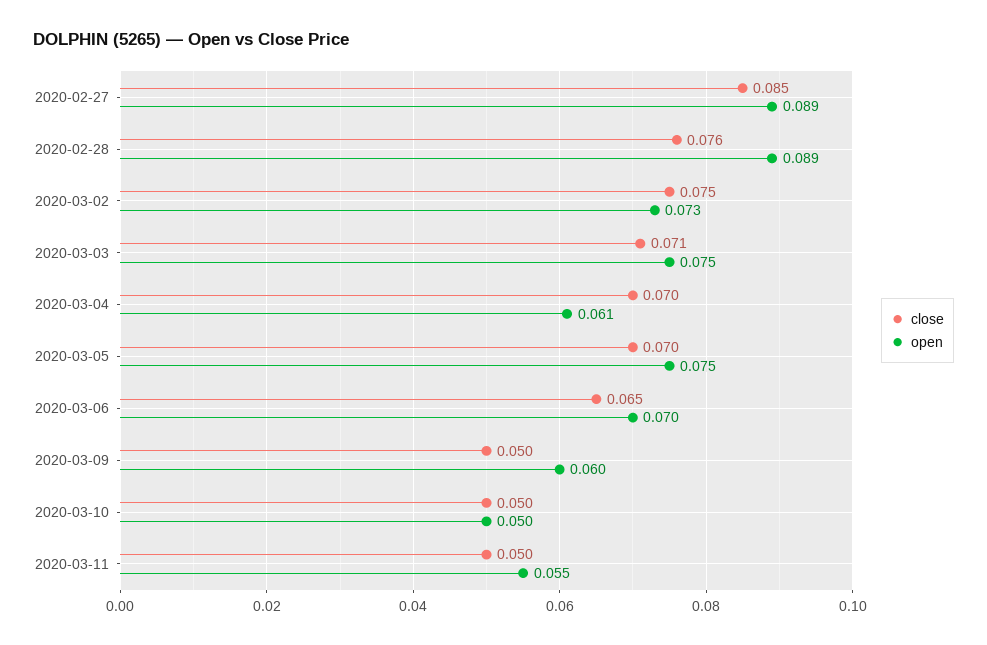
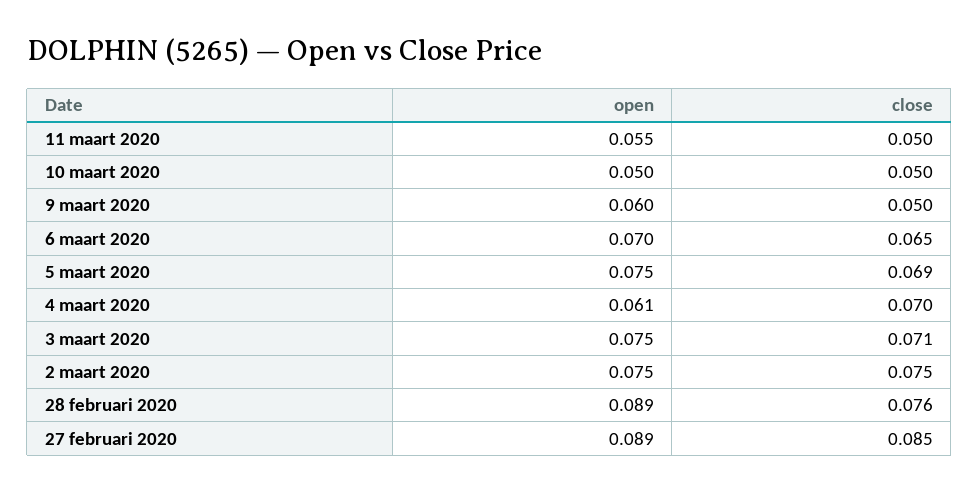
  {
    "close": {
      "2020-02-27": 0.085,
      "2020-02-28": 0.076,
      "2020-03-02": 0.075,
      "2020-03-03": 0.071,
      "2020-03-04": 0.07,
-     "2020-03-05": 0.07,
+     "2020-03-05": 0.069,
      "2020-03-06": 0.065,
      "2020-03-09": 0.05,
      "2020-03-10": 0.05,
      "2020-03-11": 0.05
    },
    "open": {
      "2020-02-27": 0.089,
      "2020-02-28": 0.089,
-     "2020-03-02": 0.073,
+     "2020-03-02": 0.075,
      "2020-03-03": 0.075,
      "2020-03-04": 0.061,
      "2020-03-05": 0.075,
      "2020-03-06": 0.07,
      "2020-03-09": 0.06,
      "2020-03-10": 0.05,
      "2020-03-11": 0.055
    }
  }

